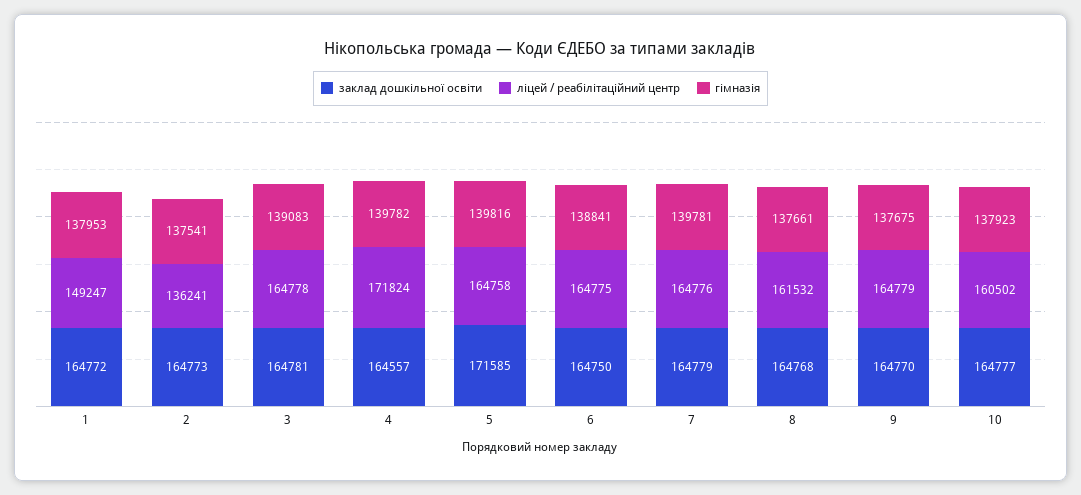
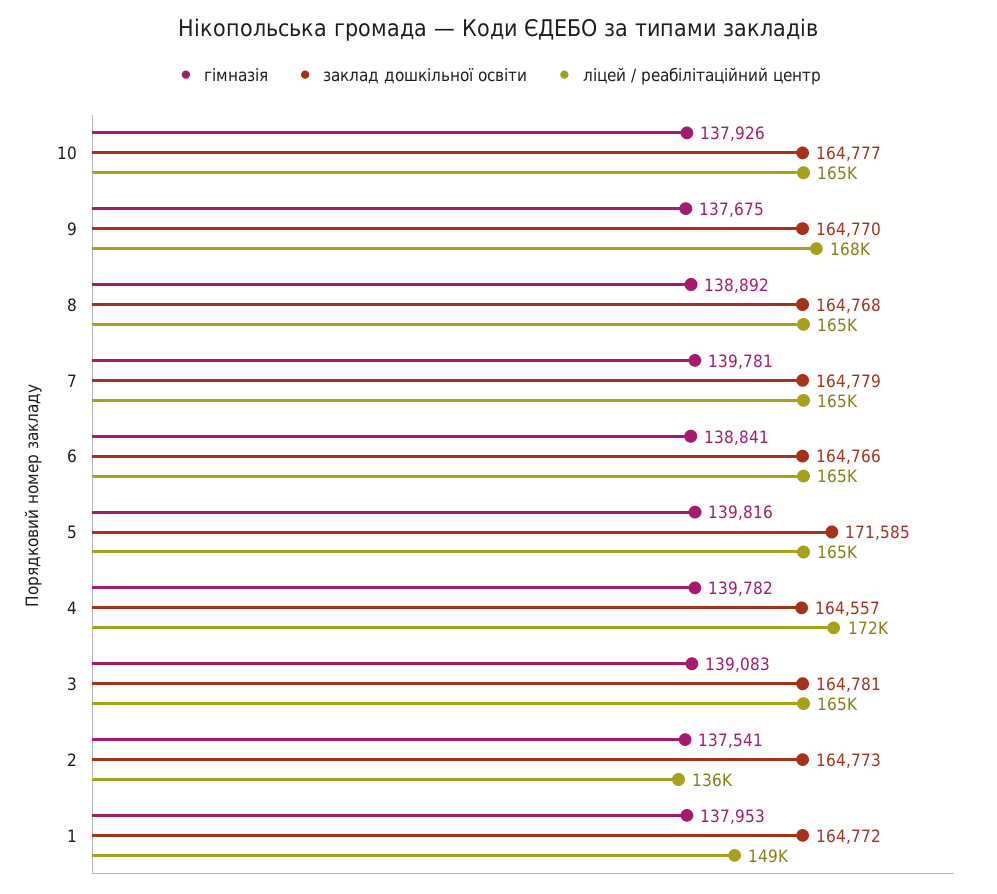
  {
    "заклад дошкільної освіти": {
      "1": 164772,
      "2": 164773,
      "3": 164781,
      "4": 164557,
      "5": 171585,
-     "6": 164750,
+     "6": 164766,
      "7": 164779,
      "8": 164768,
      "9": 164770,
      "10": 164777
    },
    "ліцей / реабілітаційний центр": {
      "1": 149247,
      "2": 136241,
      "3": 164778,
      "4": 171824,
      "5": 164758,
      "6": 164775,
      "7": 164776,
-     "8": 161532,
+     "8": 165000,
-     "9": 164779,
+     "9": 168000,
-     "10": 160502
+     "10": 165000
    },
    "гімназія": {
      "1": 137953,
      "2": 137541,
      "3": 139083,
      "4": 139782,
      "5": 139816,
      "6": 138841,
      "7": 139781,
-     "8": 137661,
+     "8": 138892,
      "9": 137675,
-     "10": 137923
+     "10": 137926
    }
  }

